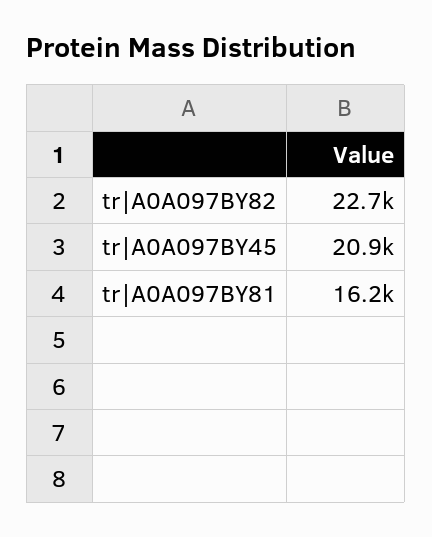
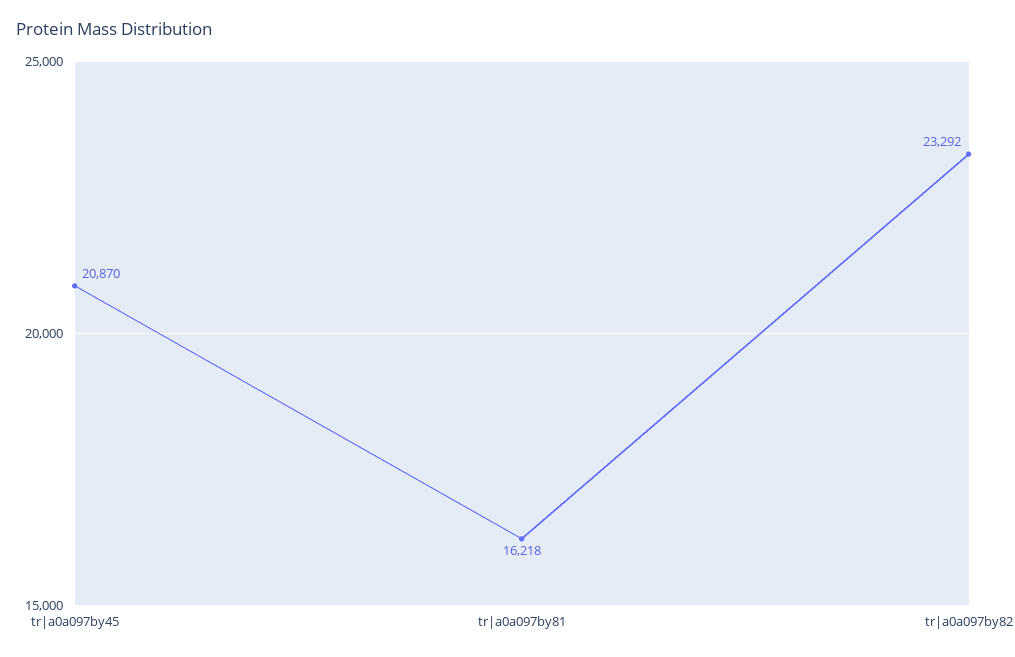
  {
-   "tr|A0A097BY82": 22700,
+   "tr|A0A097BY82": 23292,
    "tr|A0A097BY45": 20870,
    "tr|A0A097BY81": 16218
  }

